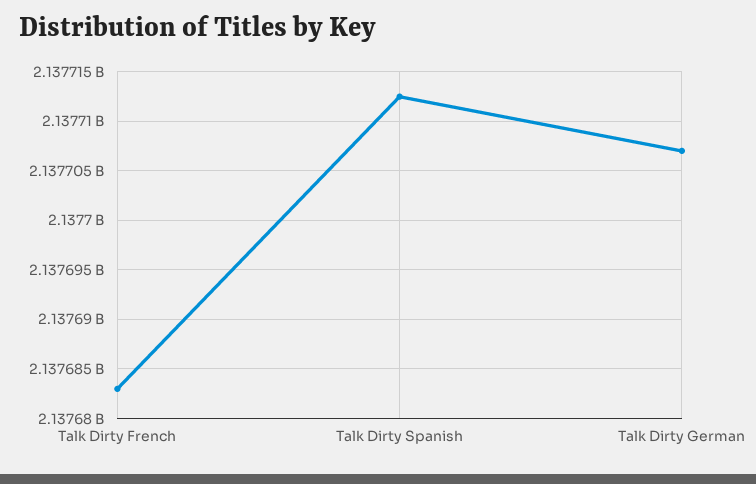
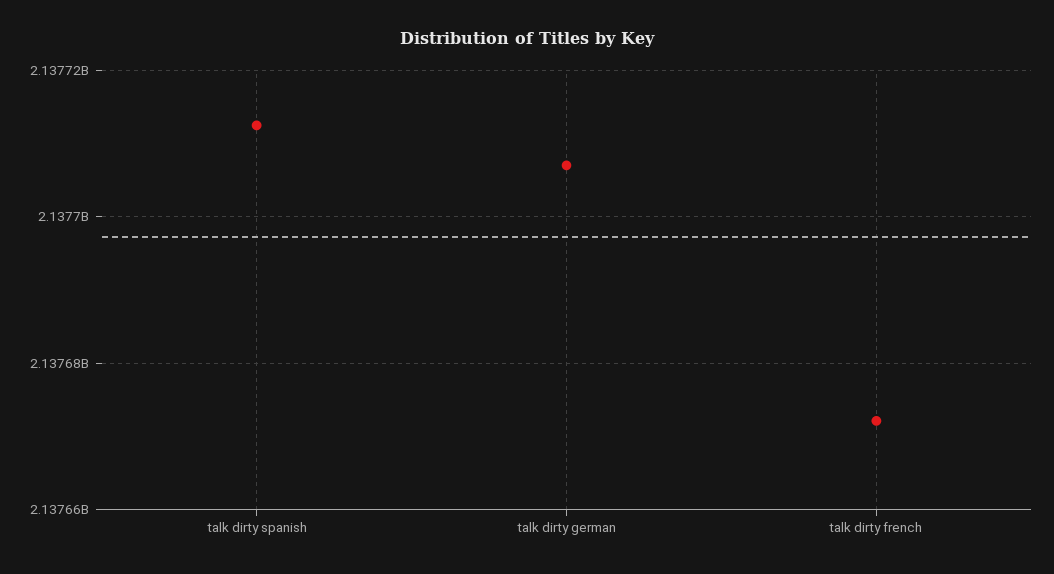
  {
-   "Talk Dirty French": 2137683000,
+   "Talk Dirty French": 2137672000,
    "Talk Dirty Spanish": 2137712000,
    "Talk Dirty German": 2137707000
  }

